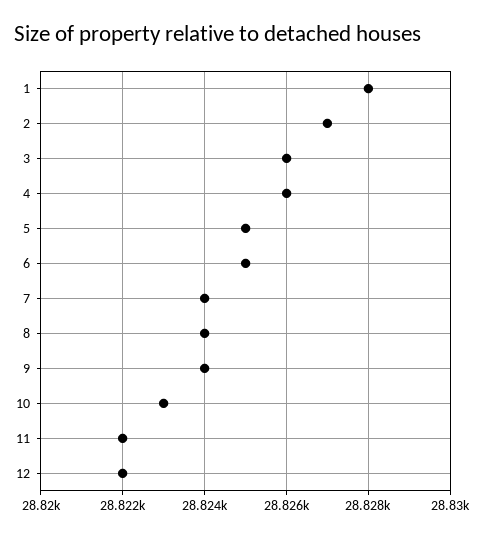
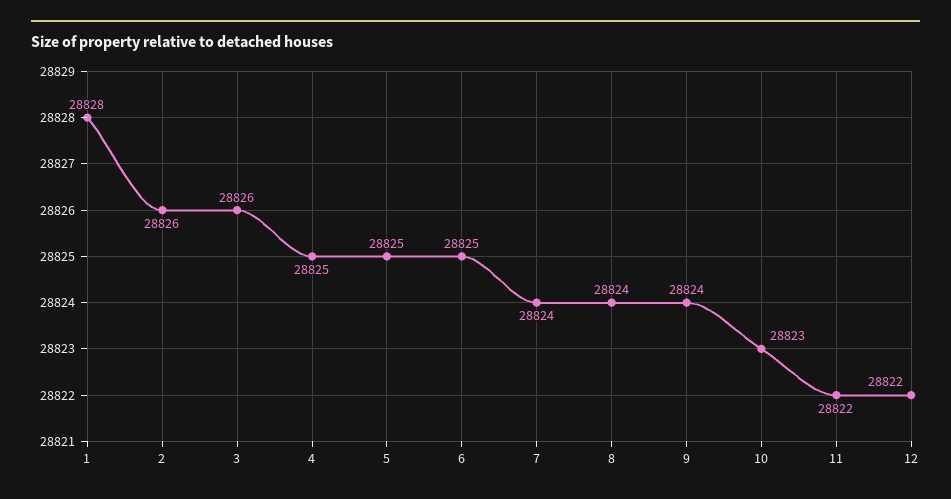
  {
    "1": 28828,
-   "2": 28827,
+   "2": 28826,
    "3": 28826,
-   "4": 28826,
+   "4": 28825,
    "5": 28825,
    "6": 28825,
    "7": 28824,
    "8": 28824,
    "9": 28824,
    "10": 28823,
    "11": 28822,
    "12": 28822
  }

